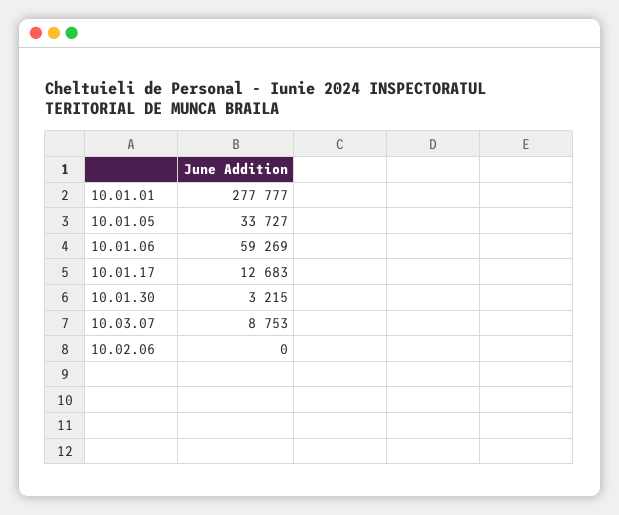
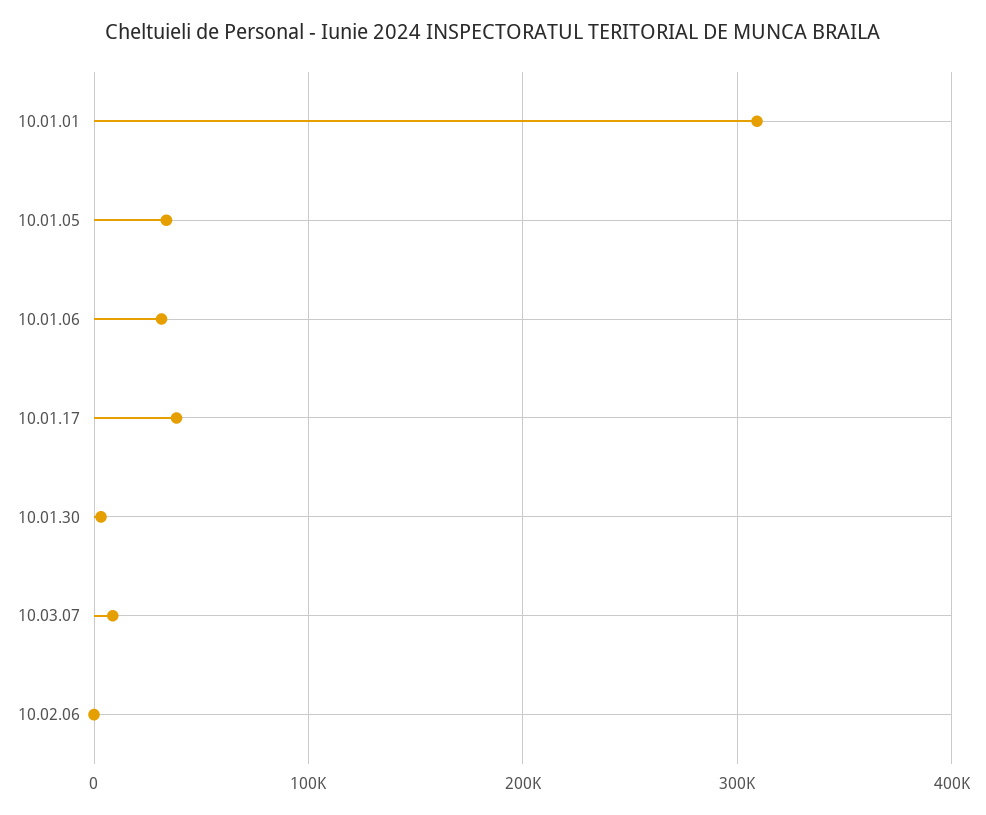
  {
-   "10.01.01": 277777,
+   "10.01.01": 310000,
    "10.01.05": 33727,
-   "10.01.06": 59269,
+   "10.01.06": 30000,
-   "10.01.17": 12683,
+   "10.01.17": 40000,
    "10.01.30": 3215,
    "10.03.07": 8753,
    "10.02.06": 0
  }

